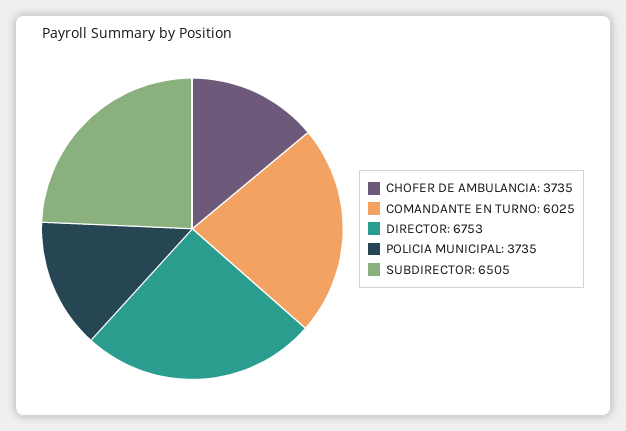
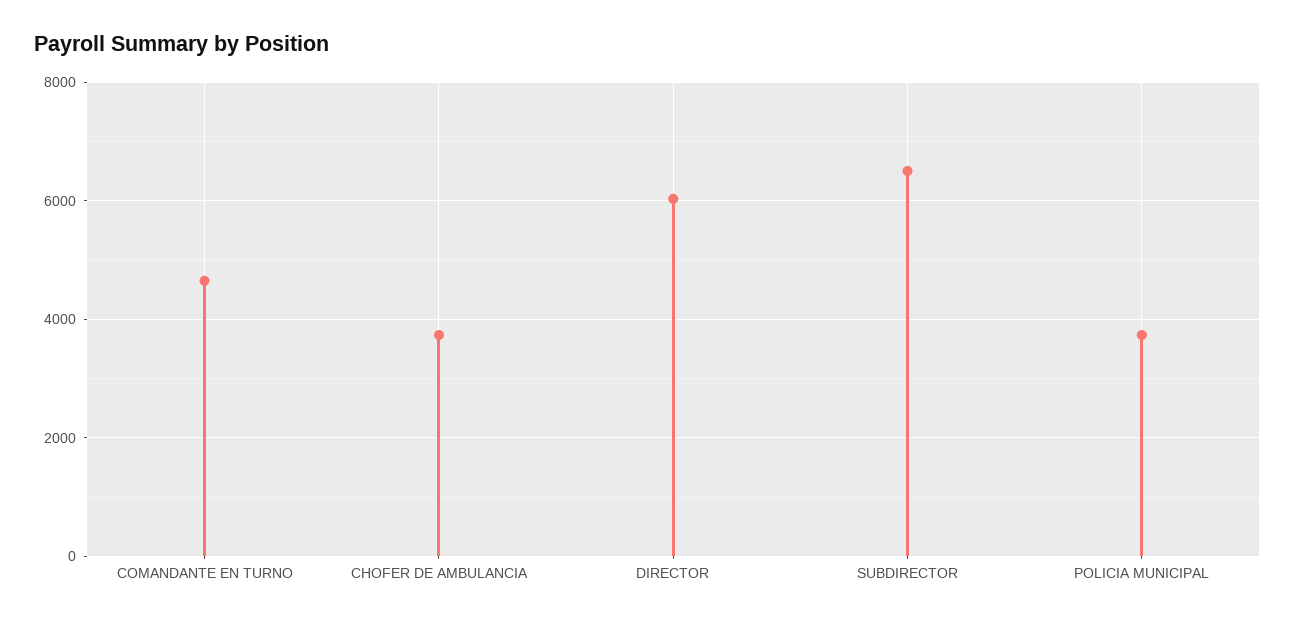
  {
    "CHOFER DE AMBULANCIA": 3735,
-   "COMANDANTE EN TURNO": 6025,
+   "COMANDANTE EN TURNO": 4600,
-   "DIRECTOR": 6753,
+   "DIRECTOR": 6000,
    "POLICIA MUNICIPAL": 3735,
    "SUBDIRECTOR": 6505
  }

